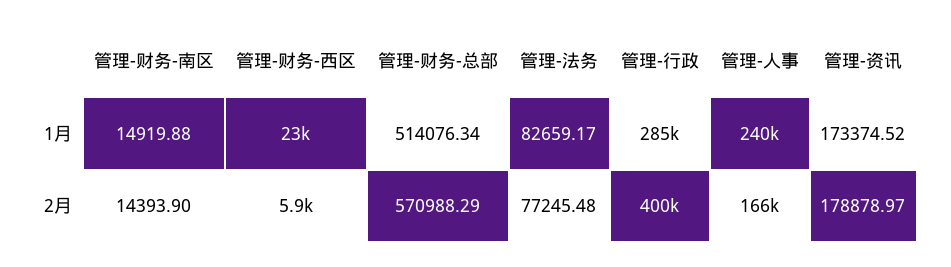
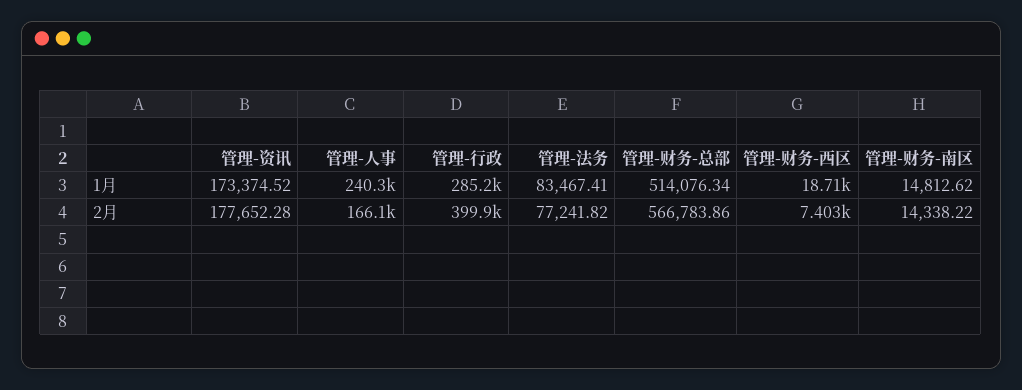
  {
    "管理-财务-南区": {
-     "1月": 14919.88,
+     "1月": 14812.62,
-     "2月": 14393.9
+     "2月": 14338.22
    },
    "管理-财务-西区": {
-     "1月": 23000,
+     "1月": 18710,
-     "2月": 5900
+     "2月": 7403
    },
    "管理-财务-总部": {
      "1月": 514076.34,
-     "2月": 570988.29
+     "2月": 566783.86
    },
    "管理-法务": {
-     "1月": 82659.17,
+     "1月": 83467.41,
-     "2月": 77245.48
+     "2月": 77241.82
    },
    "管理-行政": {
      "1月": 285200,
      "2月": 399900
    },
    "管理-人事": {
      "1月": 240300,
      "2月": 166100
    },
    "管理-资讯": {
      "1月": 173374.52,
-     "2月": 178878.97
+     "2月": 177652.28
    }
  }

